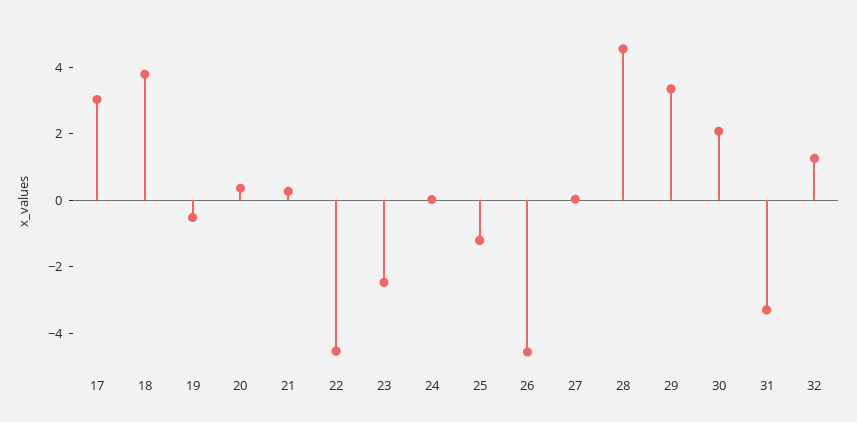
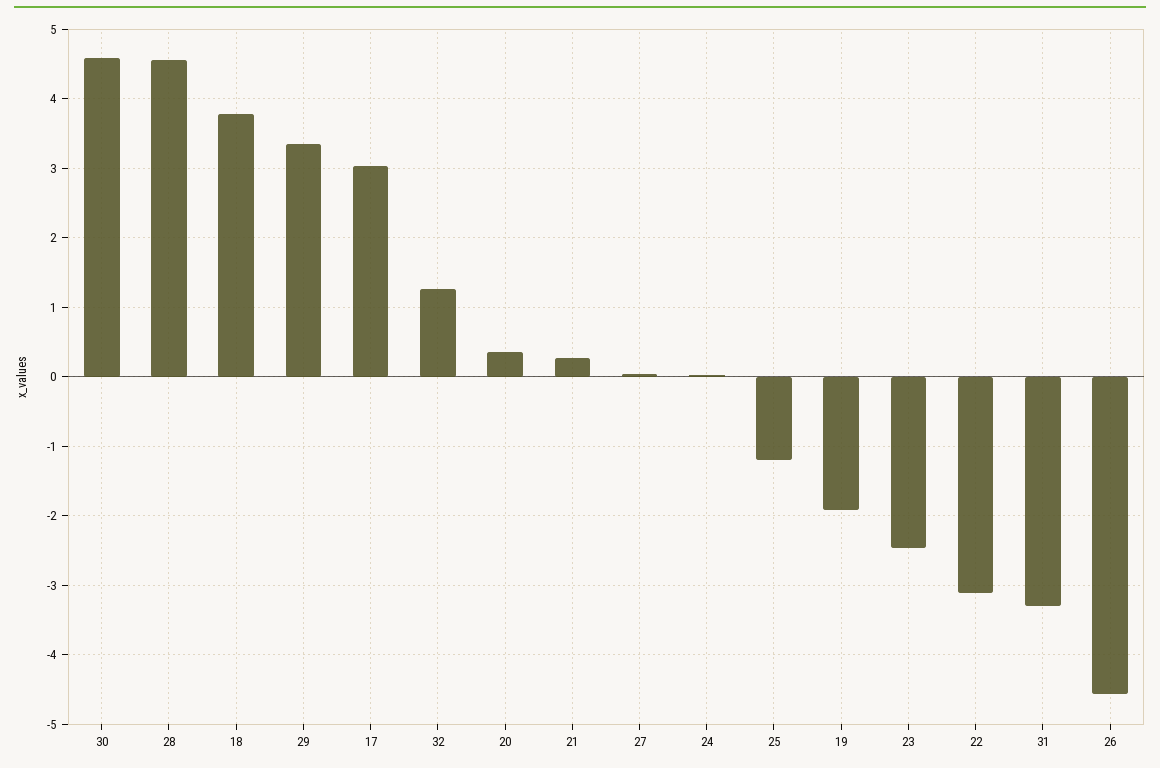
  {
    "17": 3,
    "18": 3.8,
-   "19": -0.5,
+   "19": -1.9,
    "20": 0.4,
    "21": 0.3,
-   "22": -4.5,
+   "22": -3.1,
    "23": -2.5,
    "24": 0,
    "25": -1.2,
    "26": -4.6,
    "27": 0,
    "28": 4.6,
    "29": 3.4,
-   "30": 2,
+   "30": 4.6,
    "31": -3.3,
    "32": 1.3
  }

